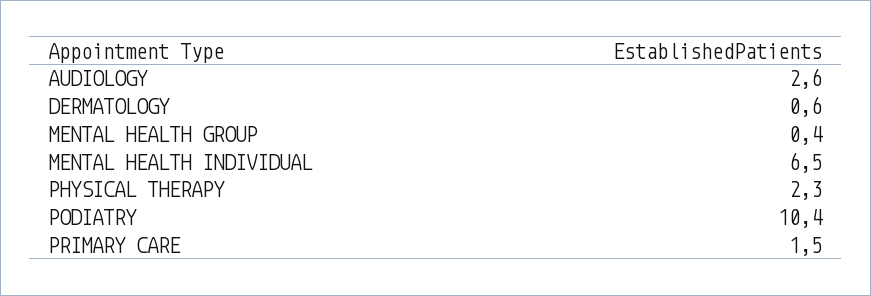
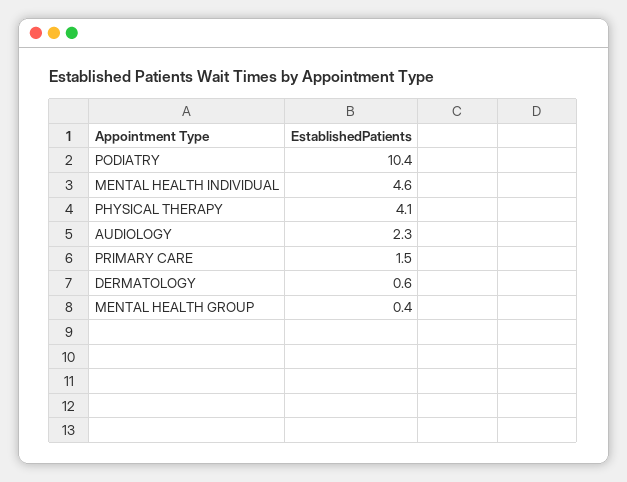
  {
-   "AUDIOLOGY": 2.6,
+   "AUDIOLOGY": 2.3,
    "DERMATOLOGY": 0.6,
    "MENTAL HEALTH GROUP": 0.4,
-   "MENTAL HEALTH INDIVIDUAL": 6.5,
+   "MENTAL HEALTH INDIVIDUAL": 4.6,
-   "PHYSICAL THERAPY": 2.3,
+   "PHYSICAL THERAPY": 4.1,
    "PODIATRY": 10.4,
    "PRIMARY CARE": 1.5
  }

